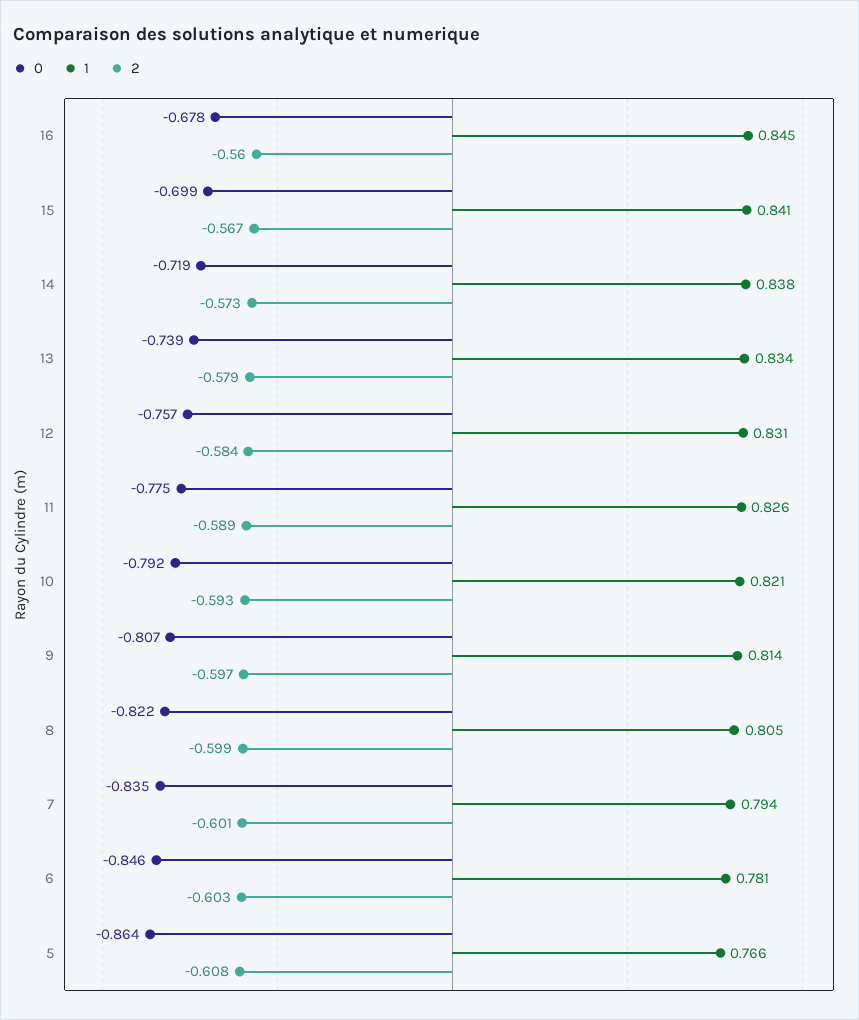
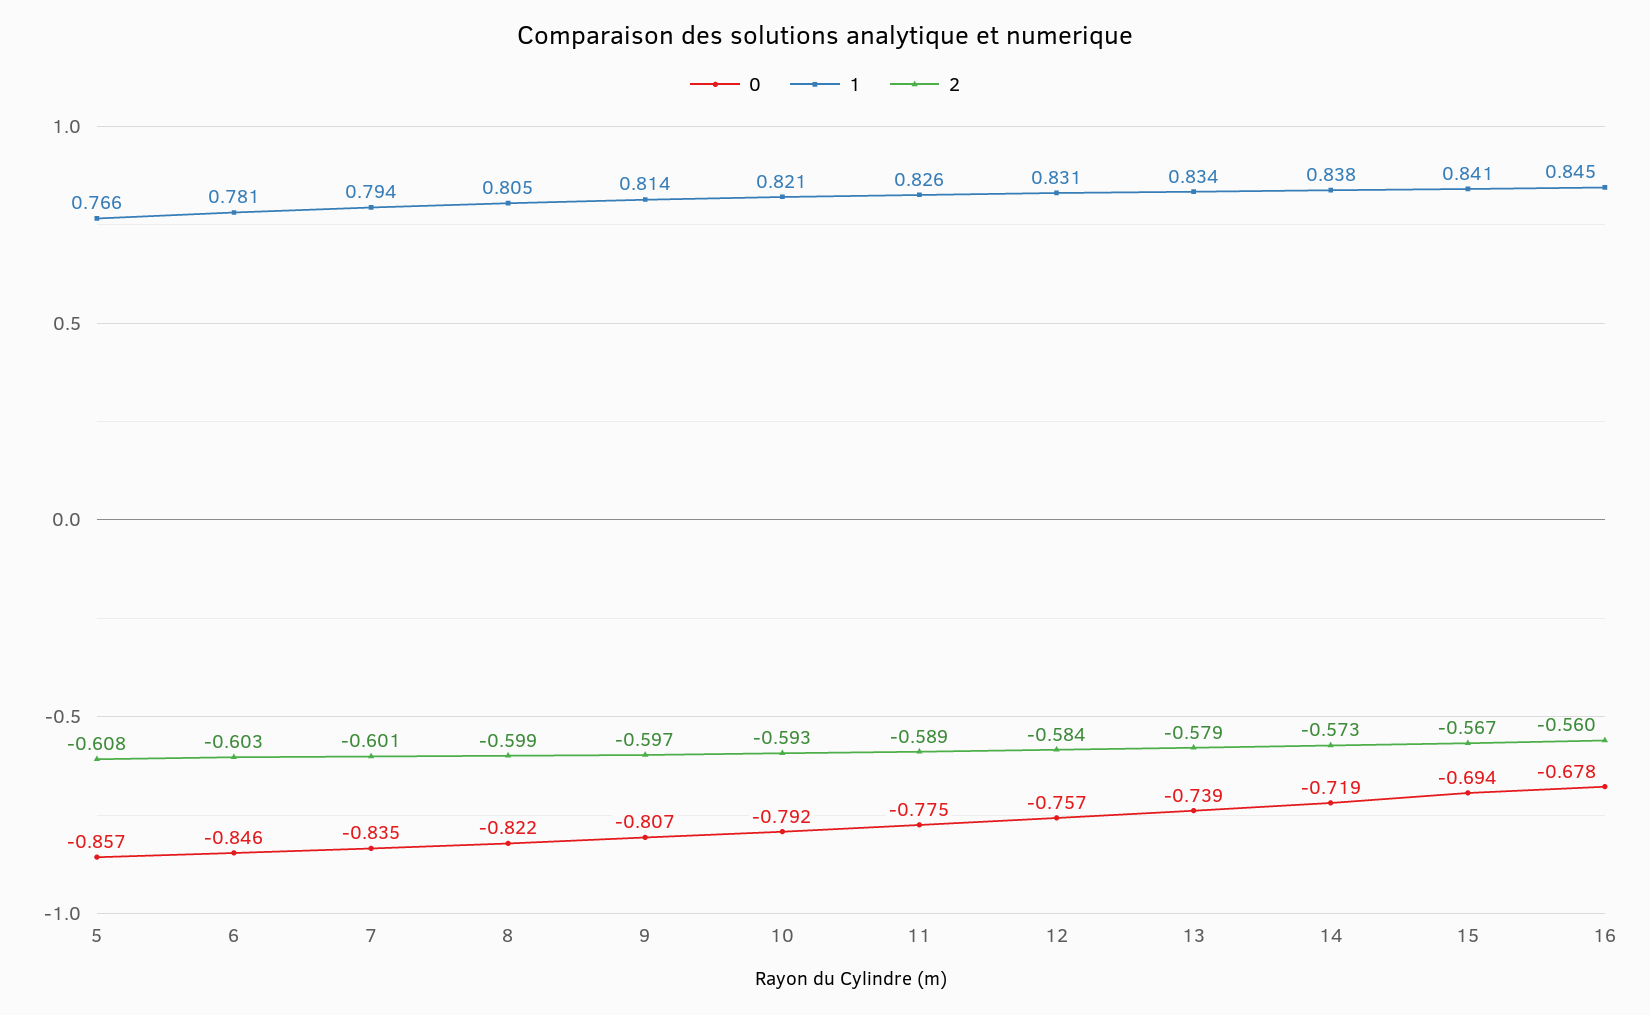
  {
    "0": {
      "16": -0.678,
-     "15": -0.699,
+     "15": -0.694,
      "14": -0.719,
      "13": -0.739,
      "12": -0.757,
      "11": -0.775,
      "10": -0.792,
      "9": -0.807,
      "8": -0.822,
      "7": -0.835,
      "6": -0.846,
-     "5": -0.864
+     "5": -0.857
    },
    "1": {
      "16": 0.845,
      "15": 0.841,
      "14": 0.838,
      "13": 0.834,
      "12": 0.831,
      "11": 0.826,
      "10": 0.821,
      "9": 0.814,
      "8": 0.805,
      "7": 0.794,
      "6": 0.781,
      "5": 0.766
    },
    "2": {
      "16": -0.56,
      "15": -0.567,
      "14": -0.573,
      "13": -0.579,
      "12": -0.584,
      "11": -0.589,
      "10": -0.593,
      "9": -0.597,
      "8": -0.599,
      "7": -0.601,
      "6": -0.603,
      "5": -0.608
    }
  }

